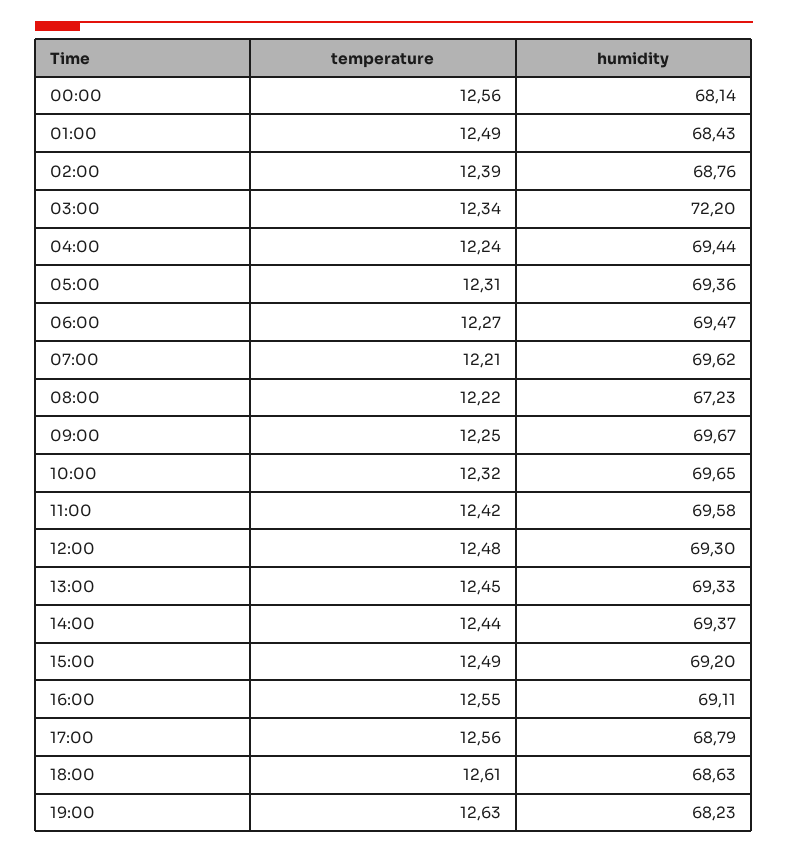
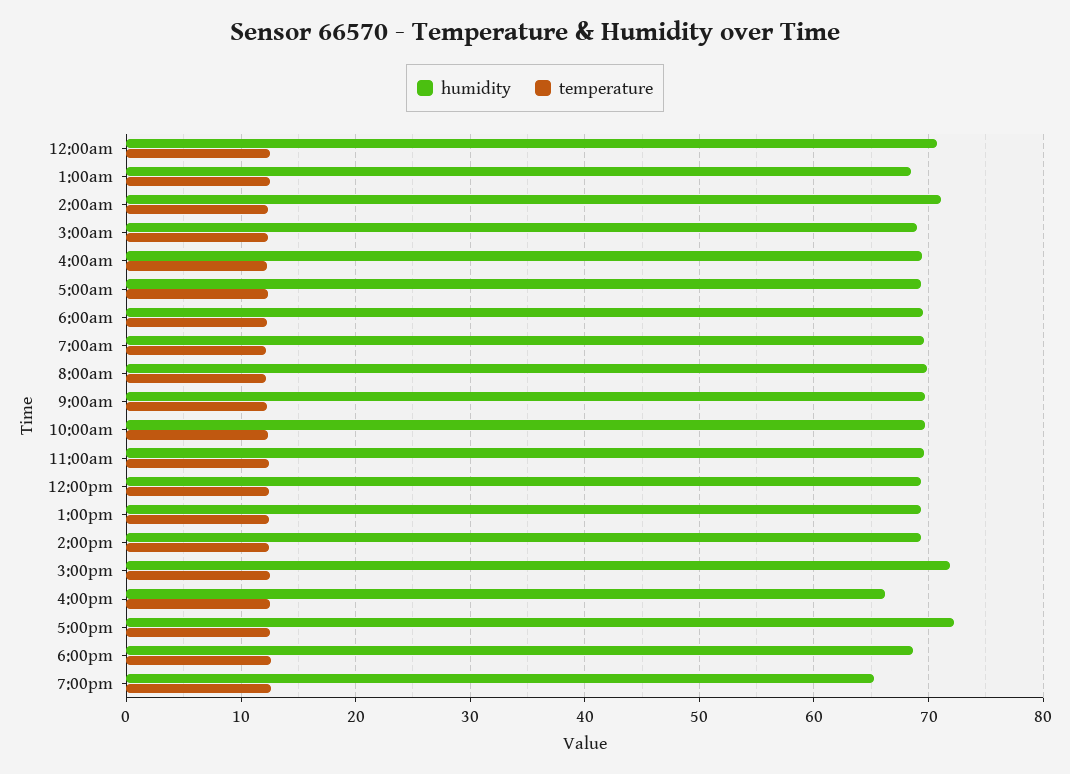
  {
    "temperature": {
      "00:00": 12.56,
      "01:00": 12.49,
      "02:00": 12.39,
      "03:00": 12.34,
      "04:00": 12.24,
      "05:00": 12.31,
      "06:00": 12.27,
      "07:00": 12.21,
      "08:00": 12.22,
      "09:00": 12.25,
      "10:00": 12.32,
      "11:00": 12.42,
      "12:00": 12.48,
      "13:00": 12.45,
      "14:00": 12.44,
      "15:00": 12.49,
      "16:00": 12.55,
      "17:00": 12.56,
      "18:00": 12.61,
      "19:00": 12.63
    },
    "humidity": {
-     "00:00": 68.14,
+     "00:00": 71,
      "01:00": 68.43,
-     "02:00": 68.76,
+     "02:00": 71,
-     "03:00": 72.2,
+     "03:00": 69,
      "04:00": 69.44,
      "05:00": 69.36,
      "06:00": 69.47,
      "07:00": 69.62,
-     "08:00": 67.23,
+     "08:00": 70,
      "09:00": 69.67,
      "10:00": 69.65,
      "11:00": 69.58,
      "12:00": 69.3,
      "13:00": 69.33,
      "14:00": 69.37,
-     "15:00": 69.2,
+     "15:00": 72,
-     "16:00": 69.11,
+     "16:00": 66,
-     "17:00": 68.79,
+     "17:00": 72,
      "18:00": 68.63,
-     "19:00": 68.23
+     "19:00": 65
    }
  }

